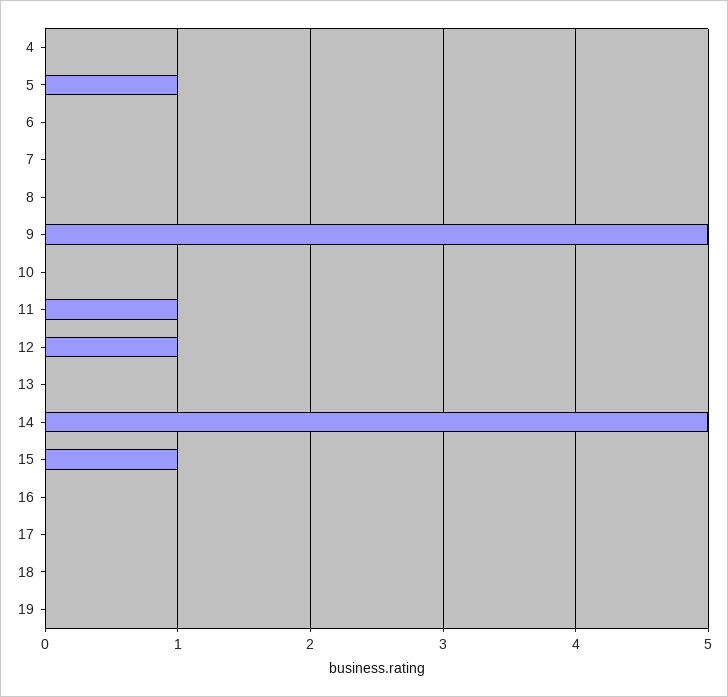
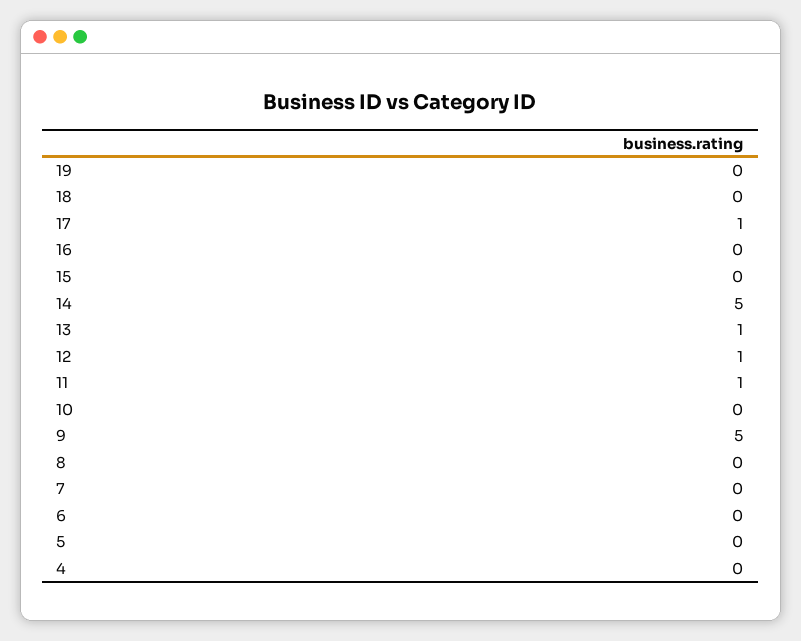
  {
    "4": 0,
-   "5": 1,
+   "5": 0,
    "6": 0,
    "7": 0,
    "8": 0,
    "9": 5,
    "10": 0,
    "11": 1,
    "12": 1,
-   "13": 0,
+   "13": 1,
    "14": 5,
-   "15": 1,
+   "15": 0,
    "16": 0,
-   "17": 0,
+   "17": 1,
    "18": 0,
    "19": 0
  }

